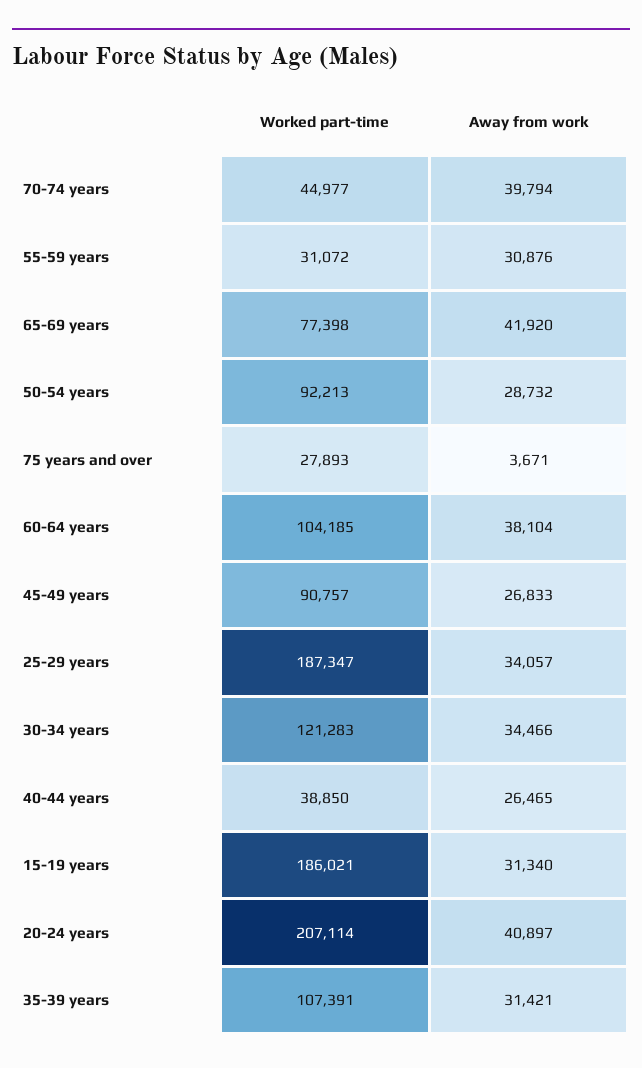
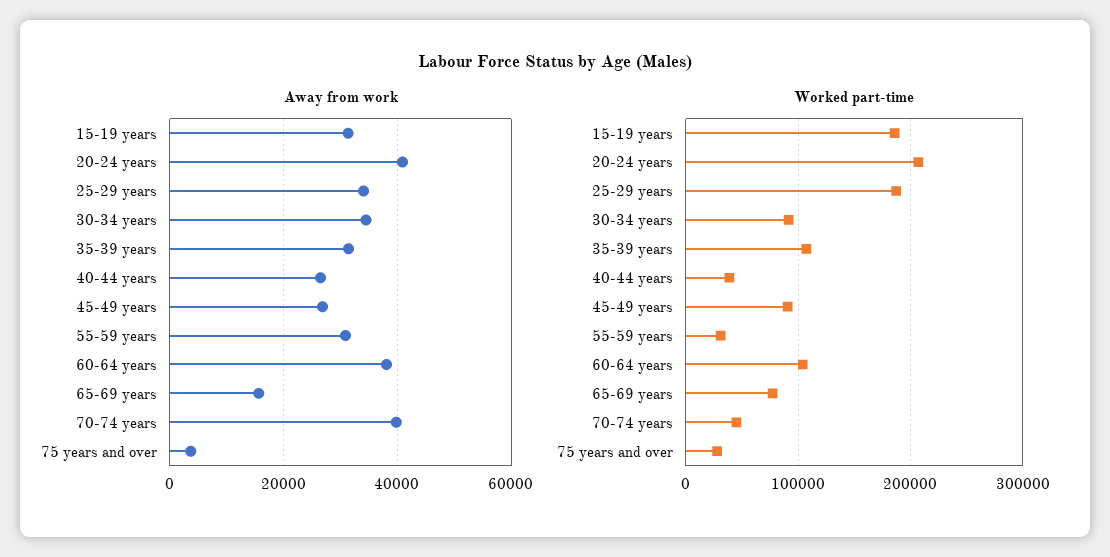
  {
    "Worked part-time": {
      "70-74 years": 44977,
      "55-59 years": 31072,
      "65-69 years": 77398,
-     "50-54 years": 92213,
      "75 years and over": 27893,
      "60-64 years": 104185,
      "45-49 years": 90757,
      "25-29 years": 187347,
-     "30-34 years": 121283,
+     "30-34 years": 90000,
      "40-44 years": 38850,
      "15-19 years": 186021,
      "20-24 years": 207114,
      "35-39 years": 107391
    },
    "Away from work": {
      "70-74 years": 39794,
      "55-59 years": 30876,
-     "65-69 years": 41920,
+     "65-69 years": 16000,
-     "50-54 years": 28732,
      "75 years and over": 3671,
      "60-64 years": 38104,
      "45-49 years": 26833,
      "25-29 years": 34057,
      "30-34 years": 34466,
      "40-44 years": 26465,
      "15-19 years": 31340,
      "20-24 years": 40897,
      "35-39 years": 31421
    }
  }

